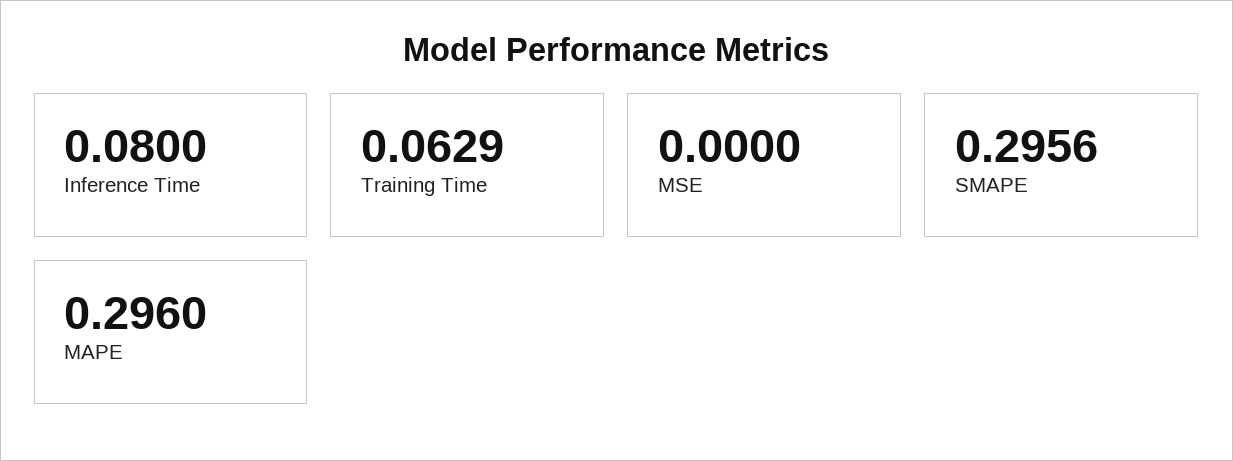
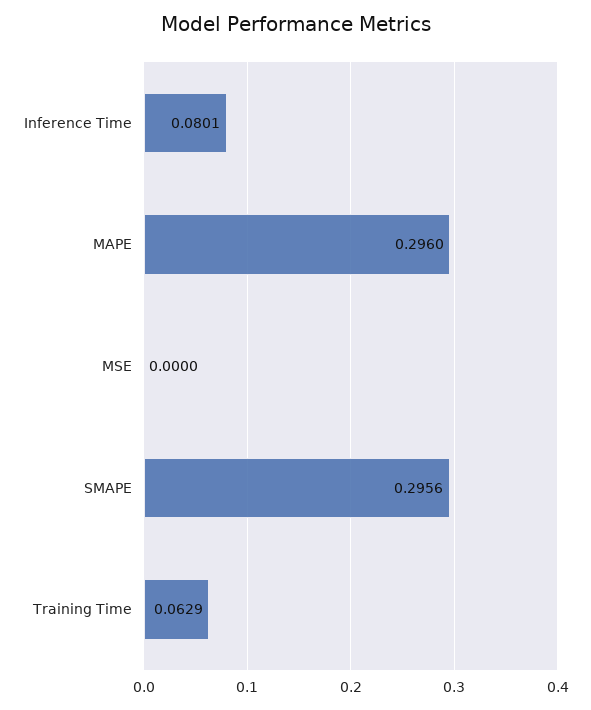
  {
-   "Inference Time": 0.08,
+   "Inference Time": 0.0801,
    "Training Time": 0.0629,
    "MSE": 0,
    "SMAPE": 0.2956,
    "MAPE": 0.296
  }

